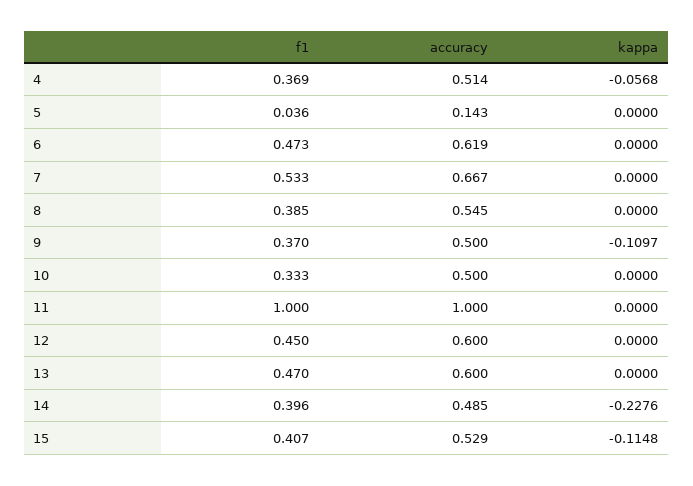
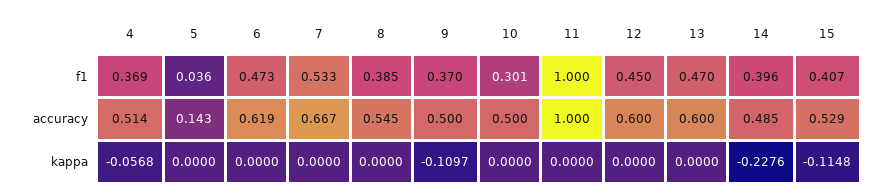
  {
    "f1": {
      "4": 0.369,
      "5": 0.036,
      "6": 0.473,
      "7": 0.533,
      "8": 0.385,
      "9": 0.37,
-     "10": 0.333,
+     "10": 0.301,
      "11": 1,
      "12": 0.45,
      "13": 0.47,
      "14": 0.396,
      "15": 0.407
    },
    "accuracy": {
      "4": 0.514,
      "5": 0.143,
      "6": 0.619,
      "7": 0.667,
      "8": 0.545,
      "9": 0.5,
      "10": 0.5,
      "11": 1,
      "12": 0.6,
      "13": 0.6,
      "14": 0.485,
      "15": 0.529
    },
    "kappa": {
      "4": -0.0568,
      "5": 0,
      "6": 0,
      "7": 0,
      "8": 0,
      "9": -0.1097,
      "10": 0,
      "11": 0,
      "12": 0,
      "13": 0,
      "14": -0.2276,
      "15": -0.1148
    }
  }

